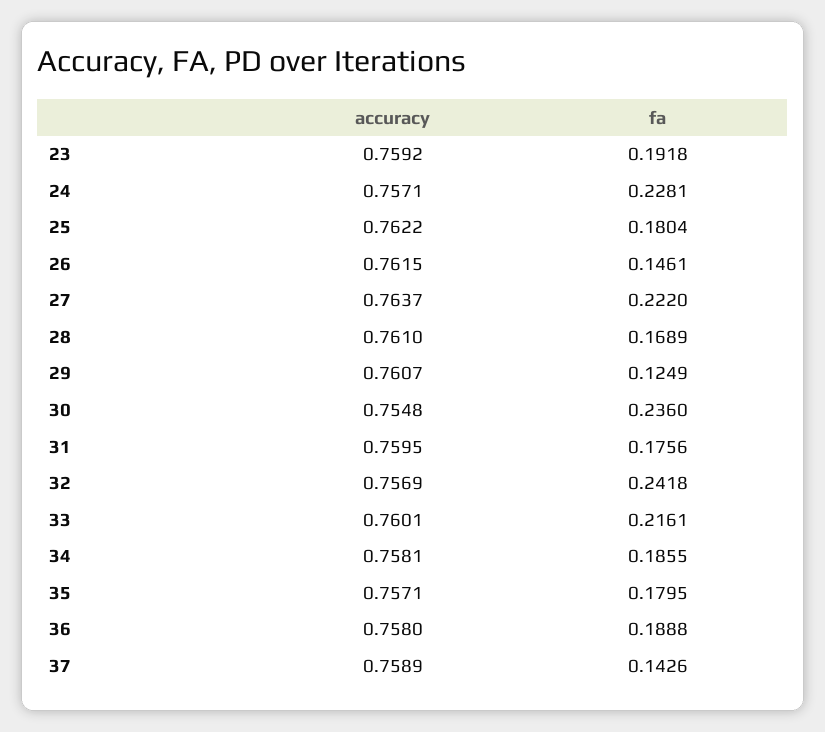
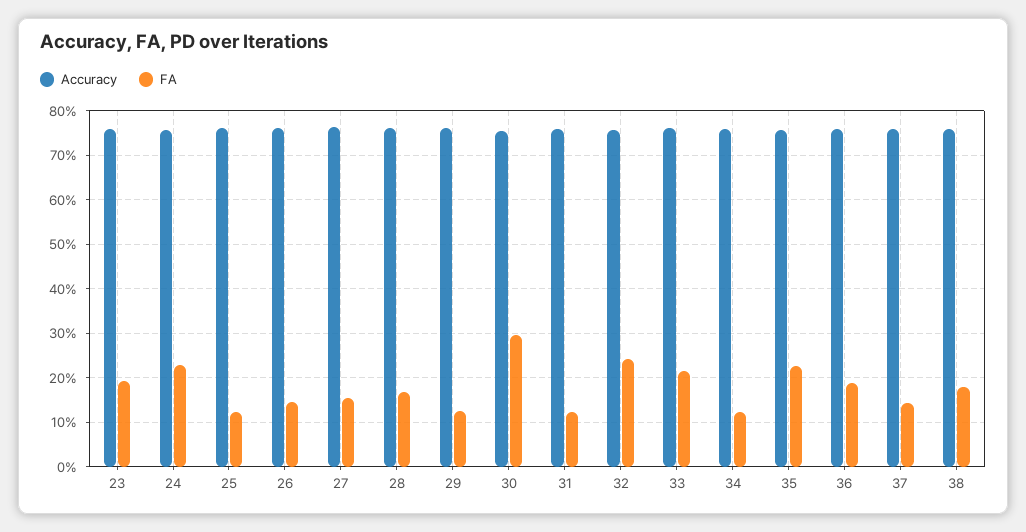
  {
    "accuracy": {
      "23": 0.7592,
      "24": 0.7571,
      "25": 0.7622,
      "26": 0.7615,
      "27": 0.7637,
      "28": 0.761,
      "29": 0.7607,
      "30": 0.7548,
      "31": 0.7595,
      "32": 0.7569,
      "33": 0.7601,
      "34": 0.7581,
      "35": 0.7571,
      "36": 0.758,
-     "37": 0.7589
+     "37": 0.7589,
+     "38": 0.76
    },
    "fa": {
      "23": 0.1918,
      "24": 0.2281,
-     "25": 0.1804,
+     "25": 0.12,
      "26": 0.1461,
-     "27": 0.222,
+     "27": 0.16,
      "28": 0.1689,
      "29": 0.1249,
-     "30": 0.236,
+     "30": 0.3,
-     "31": 0.1756,
+     "31": 0.12,
      "32": 0.2418,
      "33": 0.2161,
-     "34": 0.1855,
+     "34": 0.12,
-     "35": 0.1795,
+     "35": 0.22,
      "36": 0.1888,
-     "37": 0.1426
+     "37": 0.1426,
+     "38": 0.18
    }
  }

